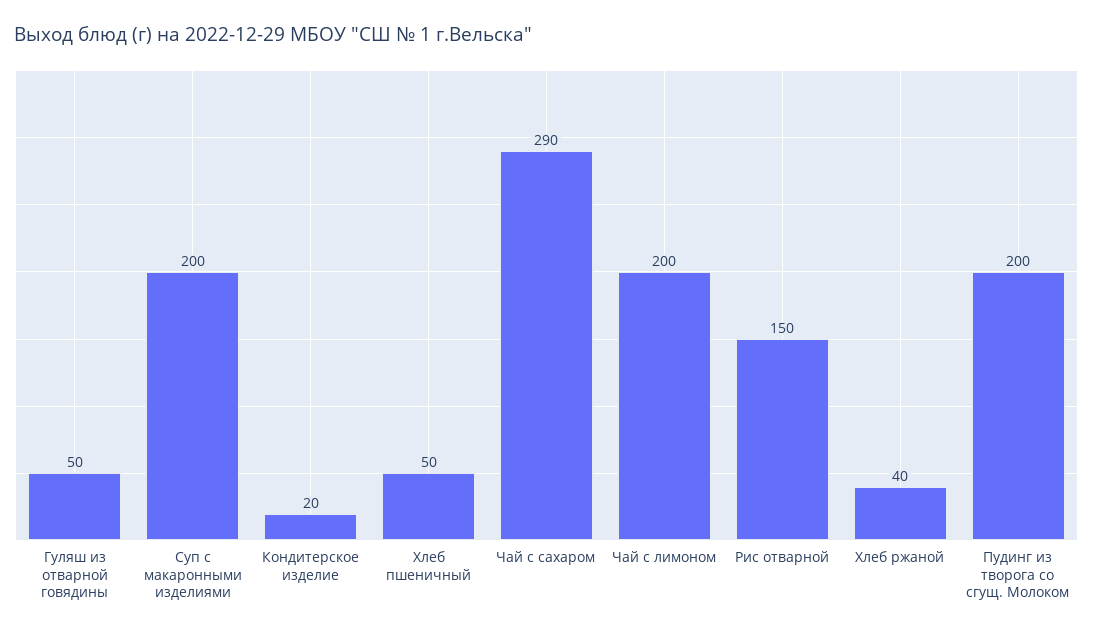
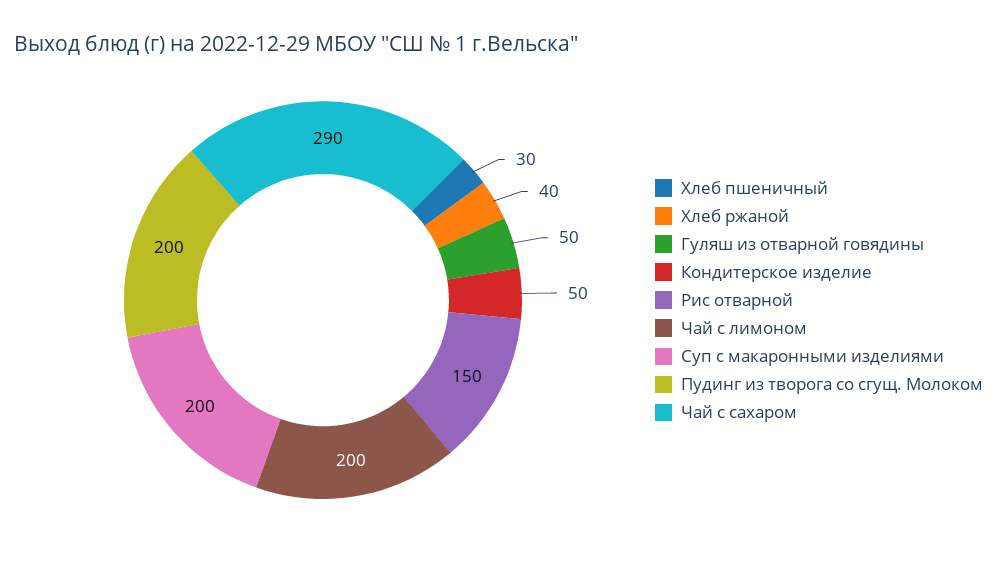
  {
    "Гуляш из отварной говядины": 50,
    "Суп с макаронными изделиями": 200,
-   "Кондитерское изделие": 20,
+   "Кондитерское изделие": 50,
-   "Хлеб пшеничный": 50,
+   "Хлеб пшеничный": 30,
    "Чай с сахаром": 290,
    "Чай с лимоном": 200,
    "Рис отварной": 150,
    "Хлеб ржаной": 40,
    "Пудинг из творога со сгущ. Молоком": 200
  }

